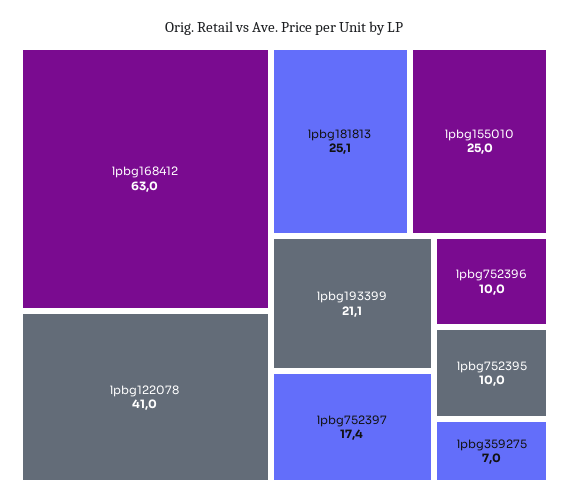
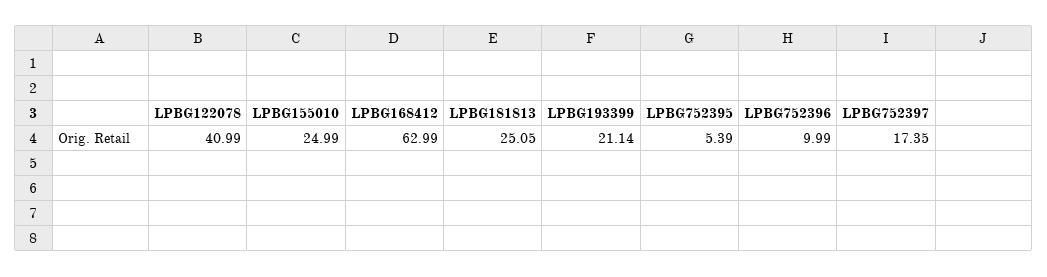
  {
    "lpbg168412": 62.99,
    "lpbg122078": 40.99,
    "lpbg181813": 25.05,
    "lpbg155010": 24.99,
    "lpbg193399": 21.14,
    "lpbg752397": 17.35,
    "lpbg752396": 9.99,
-   "lpbg752395": 10,
+   "lpbg752395": 5.39
-   "lpbg359275": 7
  }

